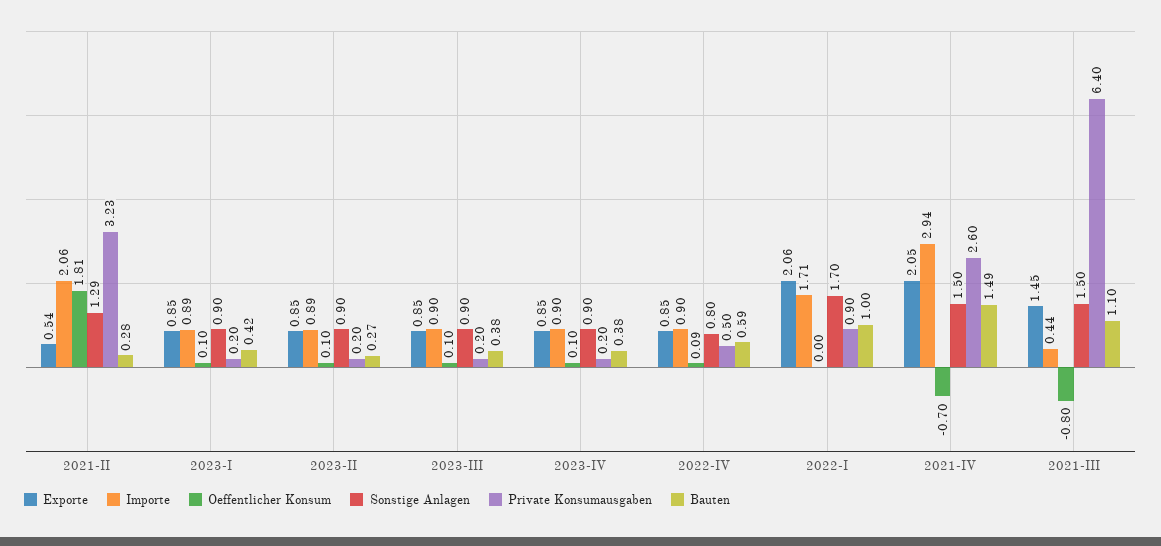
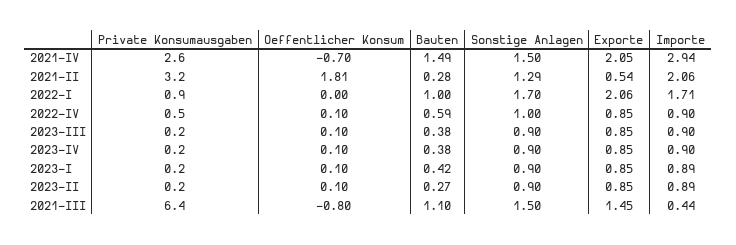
  {
    "Exporte": {
      "2021-II": 0.54,
      "2023-I": 0.85,
      "2023-II": 0.85,
      "2023-III": 0.85,
      "2023-IV": 0.85,
      "2022-IV": 0.85,
      "2022-I": 2.06,
      "2021-IV": 2.05,
      "2021-III": 1.45
    },
    "Importe": {
      "2021-II": 2.06,
      "2023-I": 0.89,
      "2023-II": 0.89,
      "2023-III": 0.9,
      "2023-IV": 0.9,
      "2022-IV": 0.9,
      "2022-I": 1.71,
      "2021-IV": 2.94,
      "2021-III": 0.44
    },
    "Oeffentlicher Konsum": {
      "2021-II": 1.81,
      "2023-I": 0.1,
      "2023-II": 0.1,
      "2023-III": 0.1,
      "2023-IV": 0.1,
-     "2022-IV": 0.09,
+     "2022-IV": 0.1,
      "2022-I": 0,
      "2021-IV": -0.7,
      "2021-III": -0.8
    },
    "Sonstige Anlagen": {
      "2021-II": 1.29,
      "2023-I": 0.9,
      "2023-II": 0.9,
      "2023-III": 0.9,
      "2023-IV": 0.9,
-     "2022-IV": 0.8,
+     "2022-IV": 1,
      "2022-I": 1.7,
      "2021-IV": 1.5,
      "2021-III": 1.5
    },
    "Private Konsumausgaben": {
      "2021-II": 3.23,
      "2023-I": 0.2,
      "2023-II": 0.2,
      "2023-III": 0.2,
      "2023-IV": 0.2,
      "2022-IV": 0.5,
      "2022-I": 0.9,
      "2021-IV": 2.6,
      "2021-III": 6.4
    },
    "Bauten": {
      "2021-II": 0.28,
      "2023-I": 0.42,
      "2023-II": 0.27,
      "2023-III": 0.38,
      "2023-IV": 0.38,
      "2022-IV": 0.59,
      "2022-I": 1,
      "2021-IV": 1.49,
      "2021-III": 1.1
    }
  }

